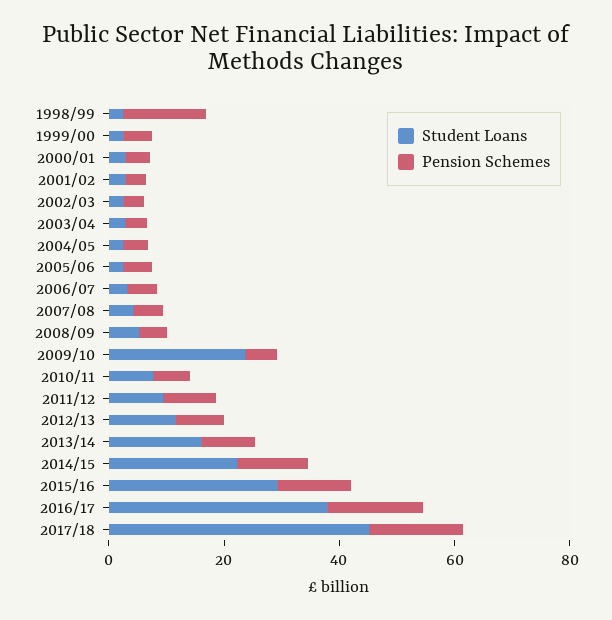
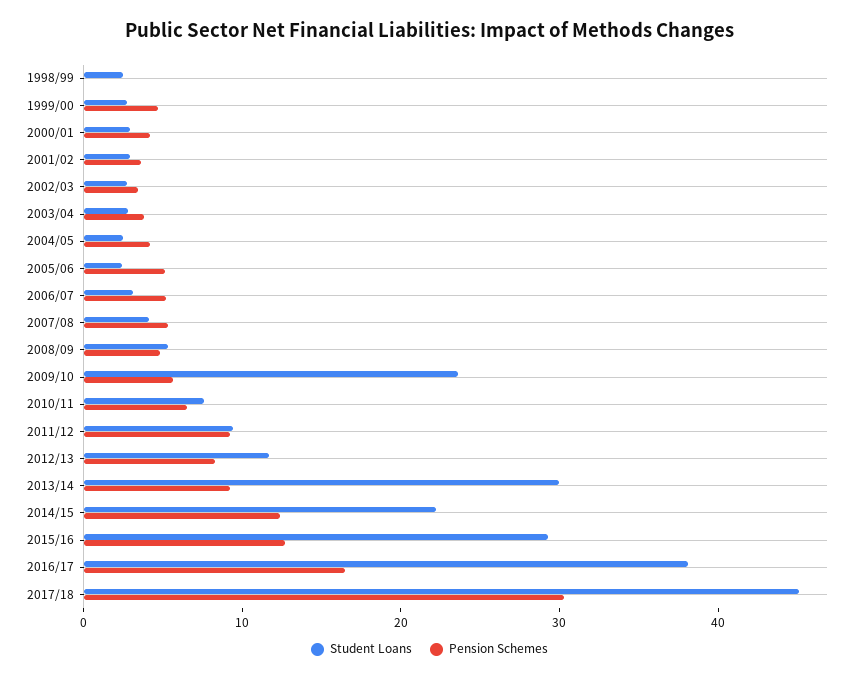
  {
    "Student Loans": {
      "1998/99": 2,
      "1999/00": 2,
      "2000/01": 2,
      "2001/02": 2,
      "2002/03": 2,
      "2003/04": 2,
      "2004/05": 2,
      "2005/06": 2,
      "2006/07": 4,
      "2007/08": 4,
      "2008/09": 6,
      "2009/10": 24,
      "2010/11": 8,
      "2011/12": 10,
      "2012/13": 12,
-     "2013/14": 15,
+     "2013/14": 30,
      "2014/15": 22,
      "2015/16": 30,
      "2016/17": 38,
      "2017/18": 46
    },
    "Pension Schemes": {
-     "1998/99": 15,
+     "1998/99": 0,
      "1999/00": 4,
      "2000/01": 4,
      "2001/02": 4,
      "2002/03": 4,
      "2003/04": 4,
      "2004/05": 4,
      "2005/06": 6,
      "2006/07": 6,
      "2007/08": 6,
      "2008/09": 4,
      "2009/10": 6,
      "2010/11": 6,
      "2011/12": 10,
      "2012/13": 8,
      "2013/14": 10,
      "2014/15": 12,
      "2015/16": 12,
      "2016/17": 16,
-     "2017/18": 15
+     "2017/18": 30
    }
  }

